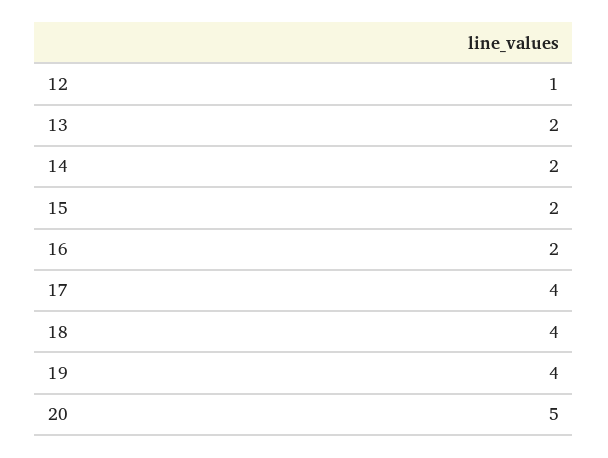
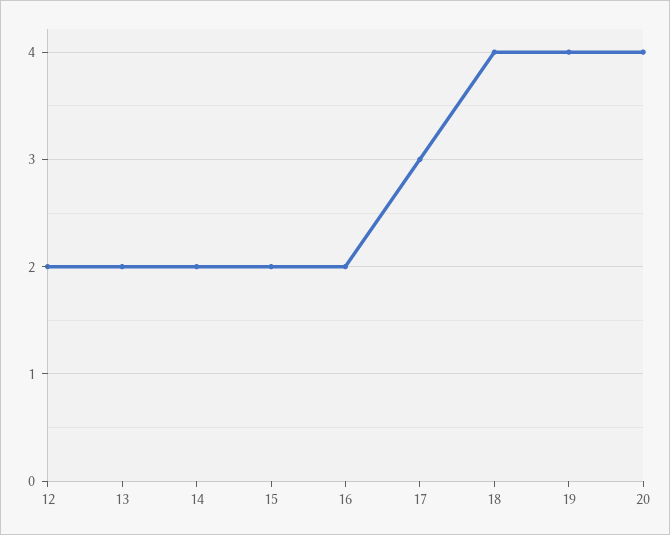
  {
-   "12": 1,
+   "12": 2,
    "13": 2,
    "14": 2,
    "15": 2,
    "16": 2,
-   "17": 4,
+   "17": 3,
    "18": 4,
    "19": 4,
-   "20": 5
+   "20": 4
  }

